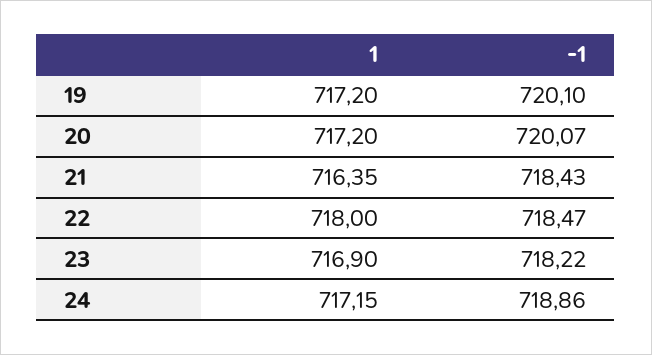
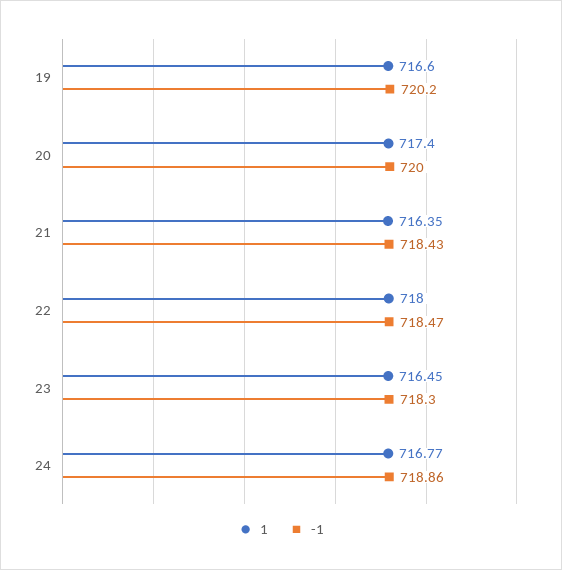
  {
    "1": {
-     "19": 717.2,
+     "19": 716.6,
-     "20": 717.2,
+     "20": 717.4,
      "21": 716.35,
      "22": 718,
-     "23": 716.9,
+     "23": 716.45,
-     "24": 717.15
+     "24": 716.77
    },
    "-1": {
-     "19": 720.1,
+     "19": 720.2,
-     "20": 720.07,
+     "20": 720,
      "21": 718.43,
      "22": 718.47,
-     "23": 718.22,
+     "23": 718.3,
      "24": 718.86
    }
  }

